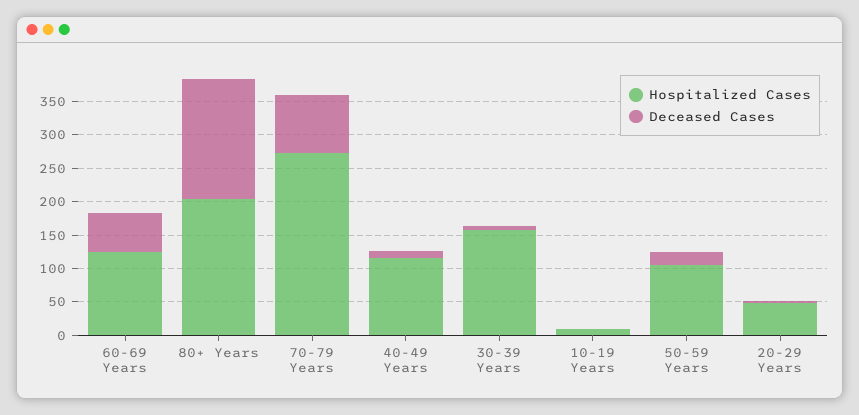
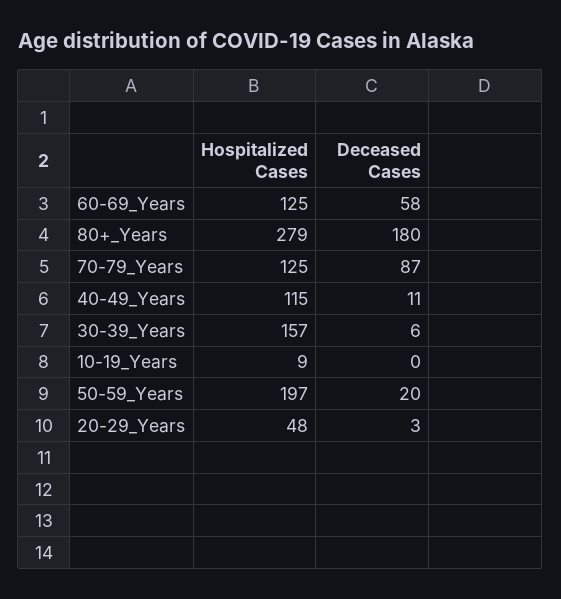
  {
    "Hospitalized Cases": {
      "60-69 Years": 125,
-     "80+ Years": 200,
+     "80+ Years": 279,
-     "70-79 Years": 275,
+     "70-79 Years": 125,
      "40-49 Years": 115,
      "30-39 Years": 157,
      "10-19 Years": 9,
-     "50-59 Years": 100,
+     "50-59 Years": 197,
      "20-29 Years": 48
    },
    "Deceased Cases": {
      "60-69 Years": 58,
      "80+ Years": 180,
      "70-79 Years": 87,
      "40-49 Years": 11,
      "30-39 Years": 6,
      "10-19 Years": 0,
      "50-59 Years": 20,
      "20-29 Years": 3
    }
  }

